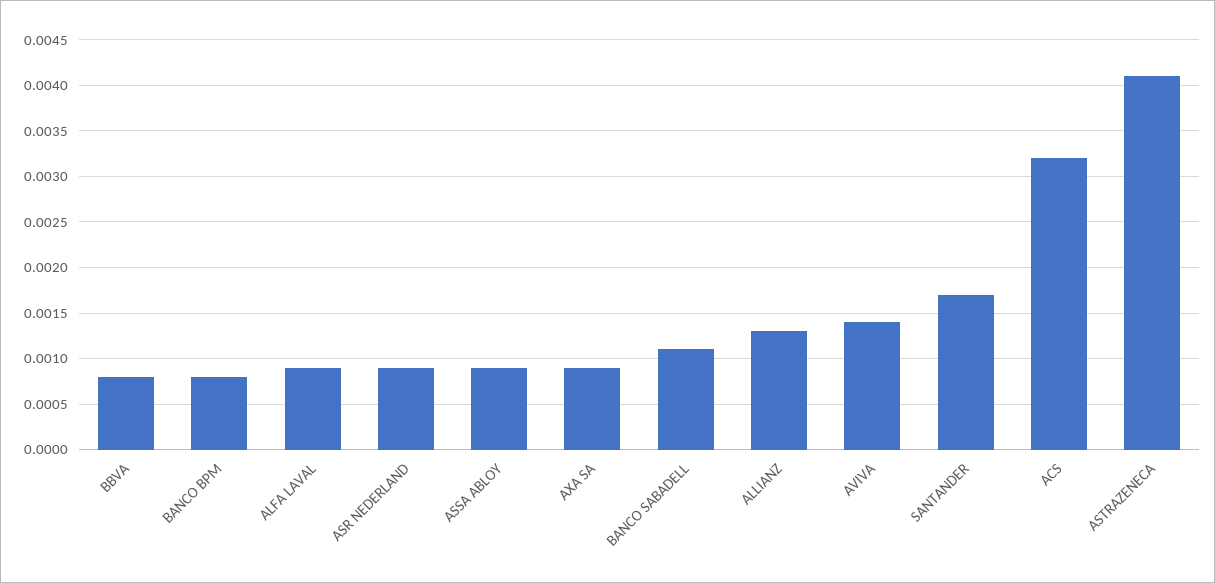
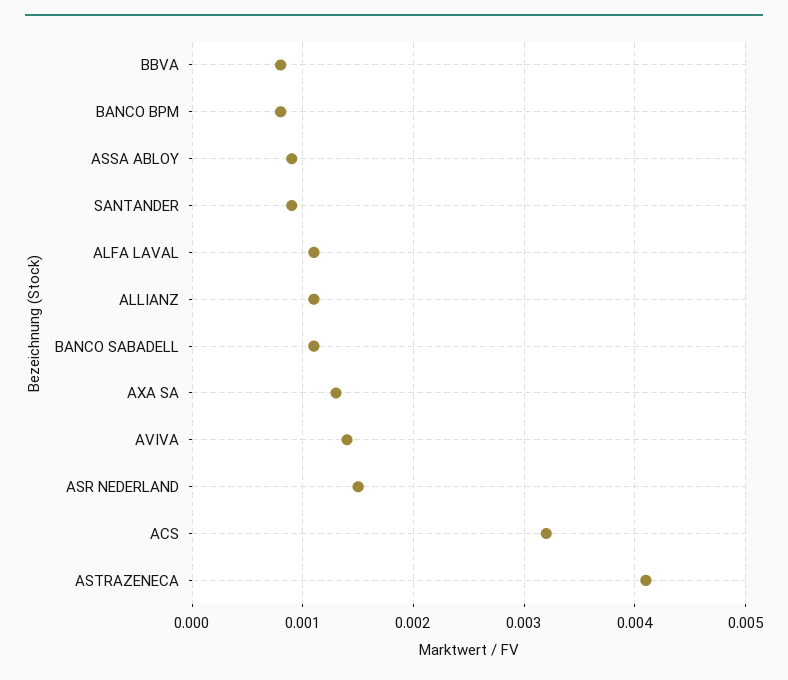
  {
    "BBVA": 0.0008,
    "BANCO BPM": 0.0008,
-   "ALFA LAVAL": 0.0009,
+   "ALFA LAVAL": 0.0011,
-   "ASR NEDERLAND": 0.0009,
+   "ASR NEDERLAND": 0.0015,
    "ASSA ABLOY": 0.0009,
-   "AXA SA": 0.0009,
+   "AXA SA": 0.0013,
    "BANCO SABADELL": 0.0011,
-   "ALLIANZ": 0.0013,
+   "ALLIANZ": 0.0011,
    "AVIVA": 0.0014,
-   "SANTANDER": 0.0017,
+   "SANTANDER": 0.0009,
    "ACS": 0.0032,
    "ASTRAZENECA": 0.0041
  }

